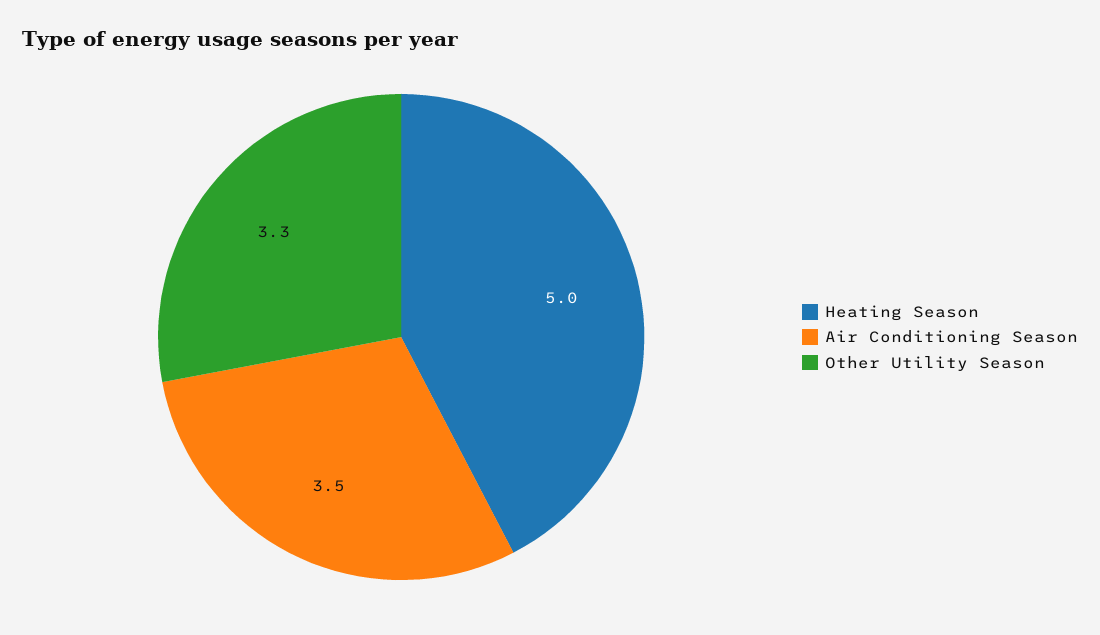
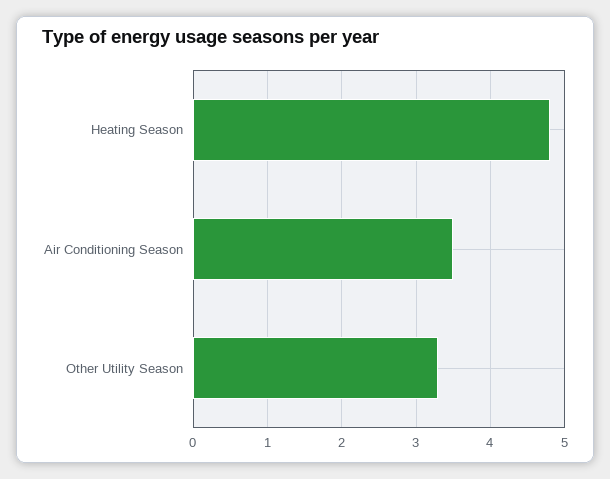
  {
-   "Heating Season": 5,
+   "Heating Season": 4.8,
    "Air Conditioning Season": 3.5,
    "Other Utility Season": 3.3
  }

